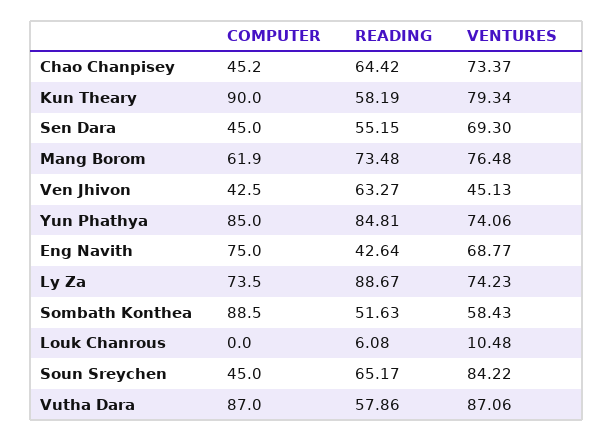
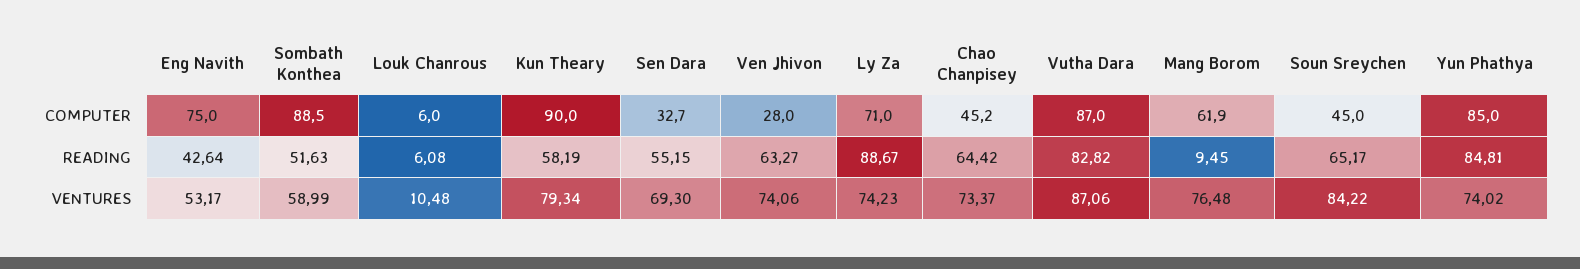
  {
    "COMPUTER": {
      "Chao Chanpisey": 45.2,
      "Kun Theary": 90,
-     "Sen Dara": 45,
+     "Sen Dara": 32.7,
      "Mang Borom": 61.9,
-     "Ven Jhivon": 42.5,
+     "Ven Jhivon": 28,
      "Yun Phathya": 85,
      "Eng Navith": 75,
-     "Ly Za": 73.5,
+     "Ly Za": 71,
      "Sombath Konthea": 88.5,
-     "Louk Chanrous": 0,
+     "Louk Chanrous": 6,
      "Soun Sreychen": 45,
      "Vutha Dara": 87
    },
    "READING": {
      "Chao Chanpisey": 64.42,
      "Kun Theary": 58.19,
      "Sen Dara": 55.15,
-     "Mang Borom": 73.48,
+     "Mang Borom": 9.45,
      "Ven Jhivon": 63.27,
      "Yun Phathya": 84.81,
      "Eng Navith": 42.64,
      "Ly Za": 88.67,
      "Sombath Konthea": 51.63,
      "Louk Chanrous": 6.08,
      "Soun Sreychen": 65.17,
-     "Vutha Dara": 57.86
+     "Vutha Dara": 82.82
    },
    "VENTURES": {
      "Chao Chanpisey": 73.37,
      "Kun Theary": 79.34,
      "Sen Dara": 69.3,
      "Mang Borom": 76.48,
-     "Ven Jhivon": 45.13,
+     "Ven Jhivon": 74.06,
-     "Yun Phathya": 74.06,
+     "Yun Phathya": 74.02,
-     "Eng Navith": 68.77,
+     "Eng Navith": 53.17,
      "Ly Za": 74.23,
-     "Sombath Konthea": 58.43,
+     "Sombath Konthea": 58.99,
      "Louk Chanrous": 10.48,
      "Soun Sreychen": 84.22,
      "Vutha Dara": 87.06
    }
  }

